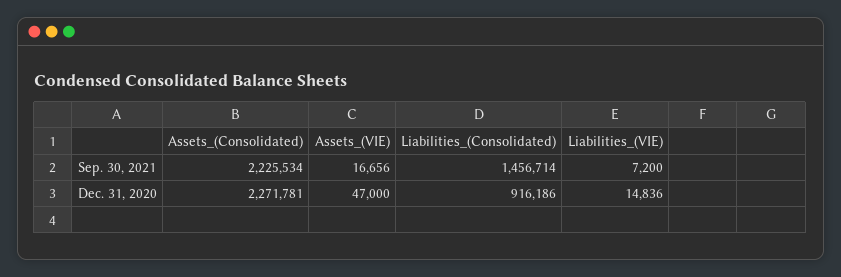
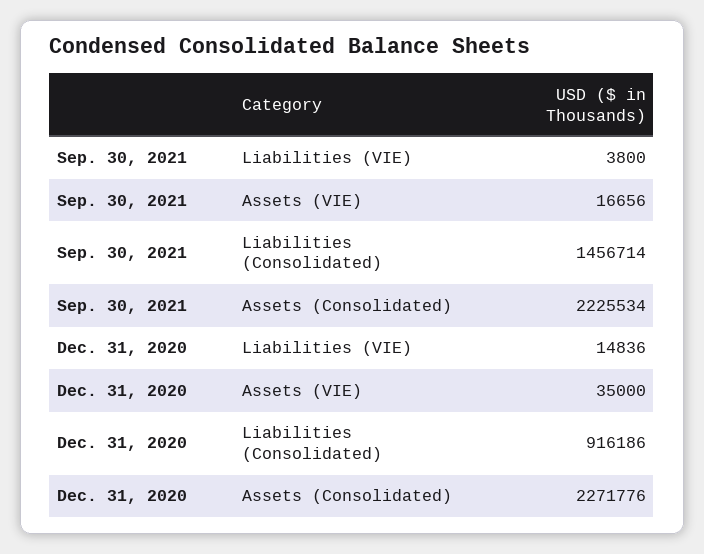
  {
    "Assets_(Consolidated)": {
      "Sep. 30, 2021": 2225534,
-     "Dec. 31, 2020": 2271781
+     "Dec. 31, 2020": 2271776
    },
    "Assets_(VIE)": {
      "Sep. 30, 2021": 16656,
-     "Dec. 31, 2020": 47000
+     "Dec. 31, 2020": 35000
    },
    "Liabilities_(Consolidated)": {
      "Sep. 30, 2021": 1456714,
      "Dec. 31, 2020": 916186
    },
    "Liabilities_(VIE)": {
-     "Sep. 30, 2021": 7200,
+     "Sep. 30, 2021": 3800,
      "Dec. 31, 2020": 14836
    }
  }

